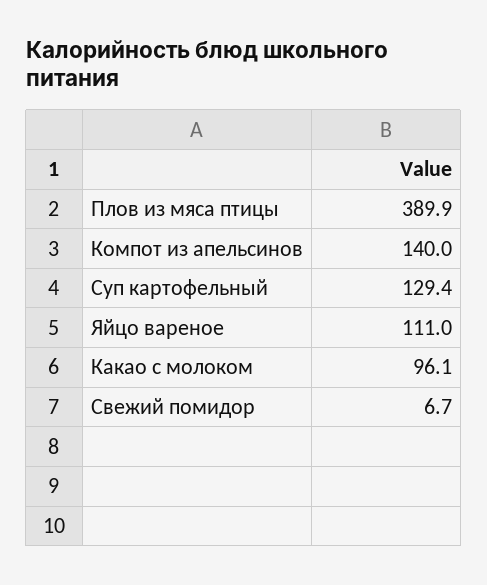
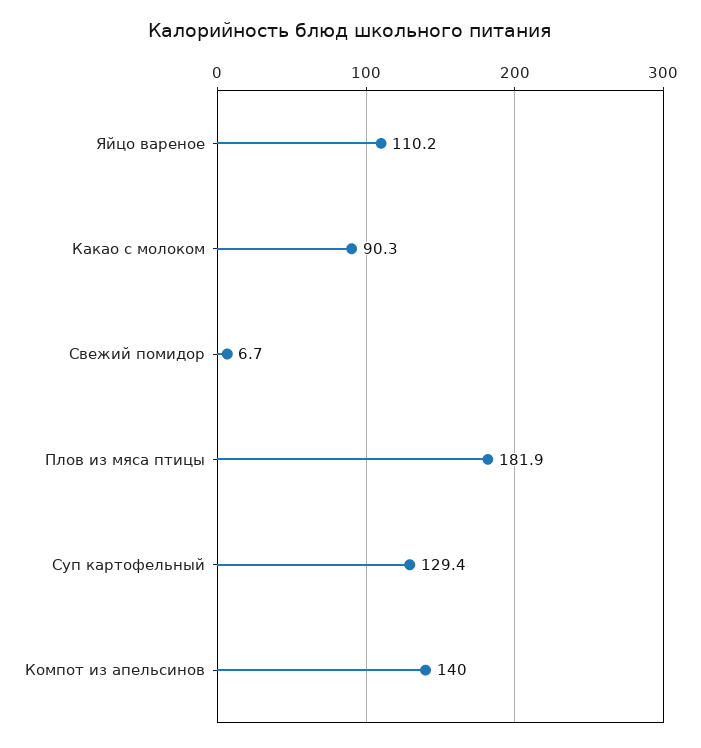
  {
-   "Плов из мяса птицы": 389.9,
+   "Плов из мяса птицы": 181.9,
    "Компот из апельсинов": 140,
    "Суп картофельный": 129.4,
-   "Яйцо вареное": 111,
+   "Яйцо вареное": 110.2,
-   "Какао с молоком": 96.1,
+   "Какао с молоком": 90.3,
    "Свежий помидор": 6.7
  }

